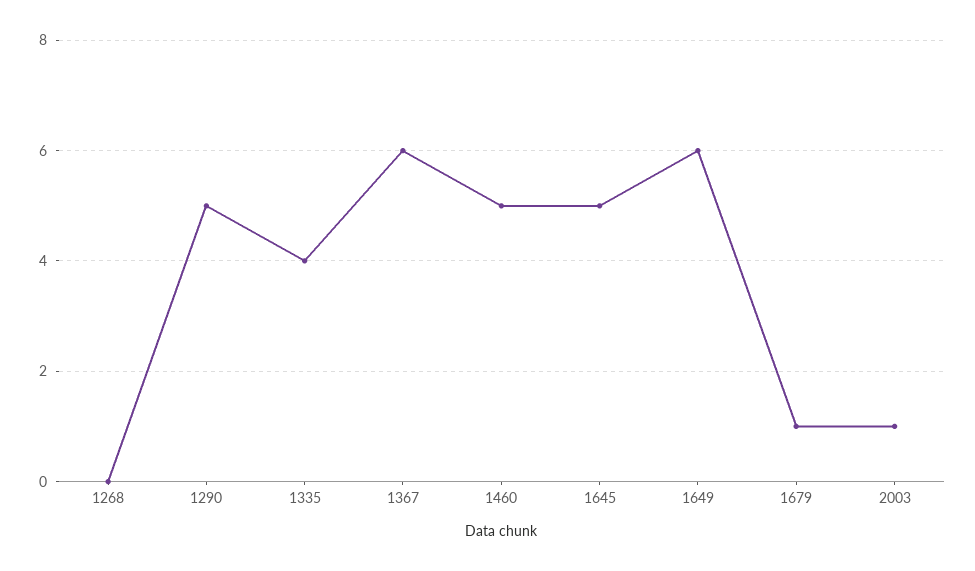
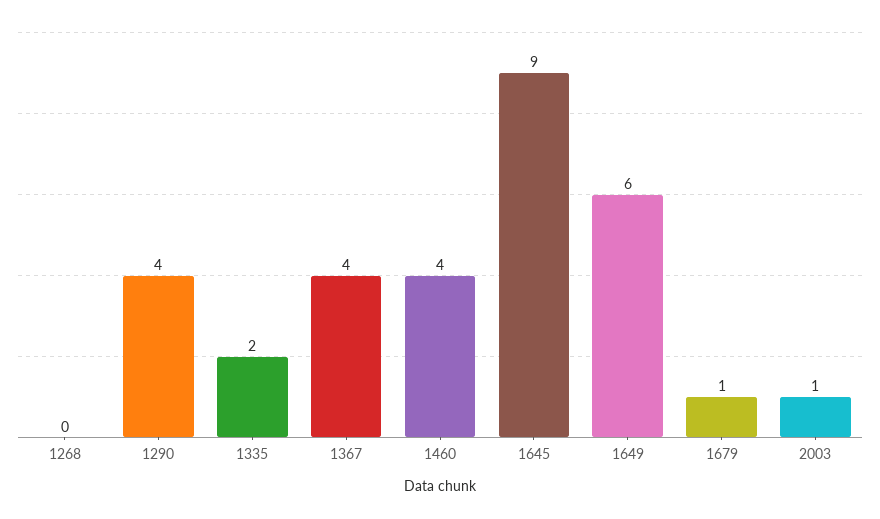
  {
    "1268": 0,
-   "1290": 5,
+   "1290": 4,
-   "1335": 4,
+   "1335": 2,
-   "1367": 6,
+   "1367": 4,
-   "1460": 5,
+   "1460": 4,
-   "1645": 5,
+   "1645": 9,
    "1649": 6,
    "1679": 1,
    "2003": 1
  }

